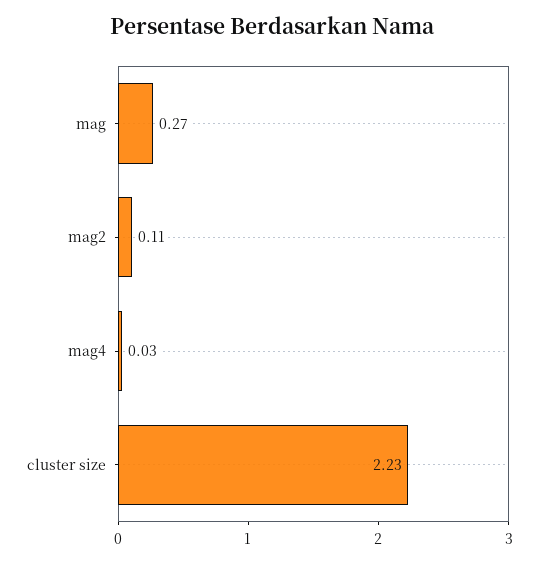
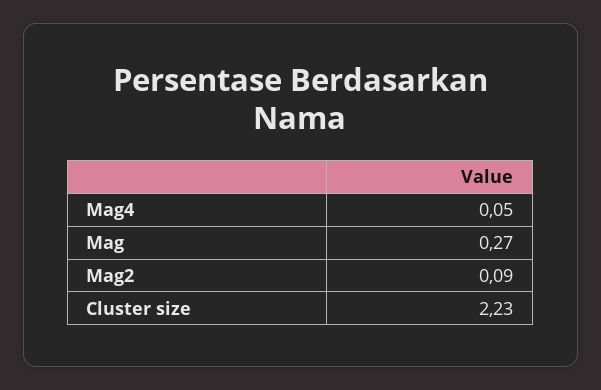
  {
    "mag": 0.27,
-   "mag2": 0.11,
+   "mag2": 0.09,
-   "mag4": 0.03,
+   "mag4": 0.05,
    "cluster size": 2.23
  }

